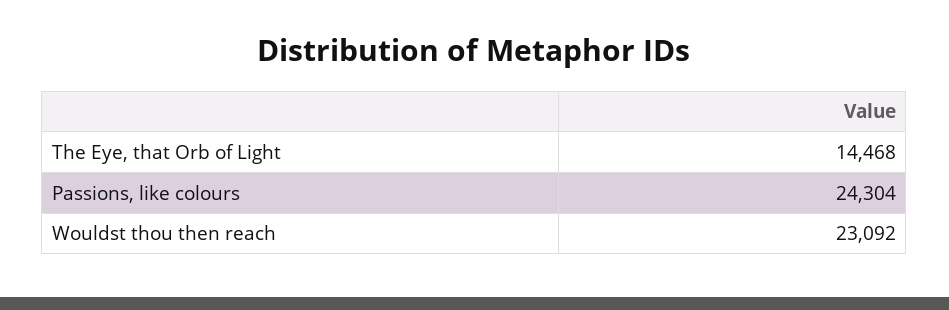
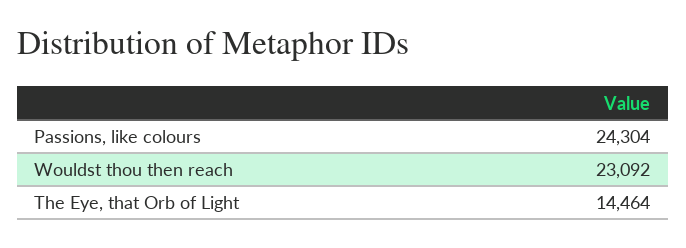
  {
-   "The Eye, that Orb of Light": 14468,
+   "The Eye, that Orb of Light": 14464,
    "Passions, like colours": 24304,
    "Wouldst thou then reach": 23092
  }

